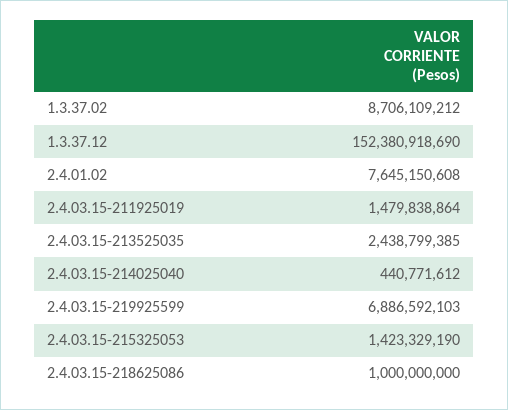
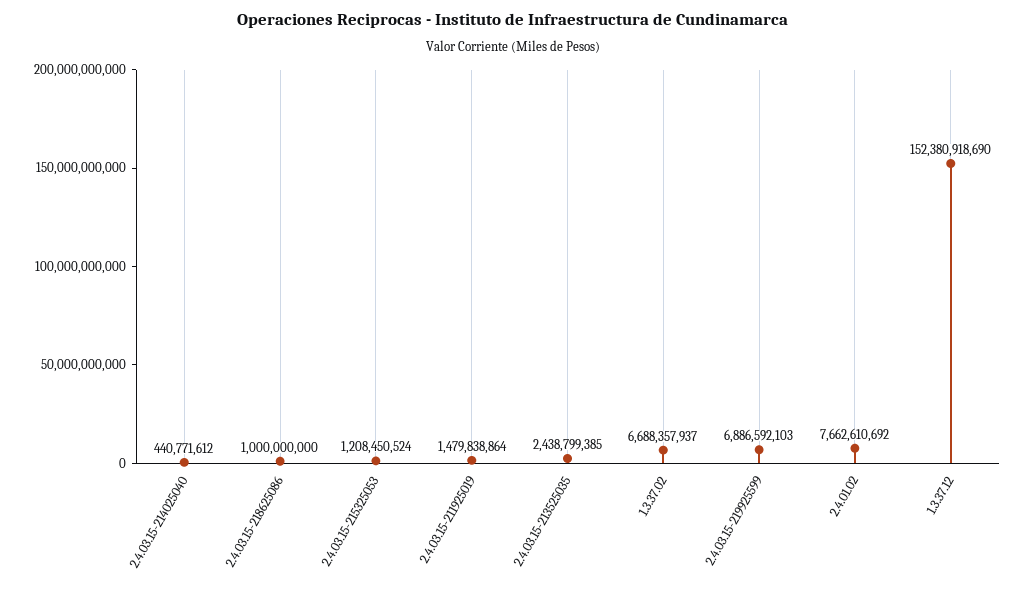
  {
-   "1.3.37.02": 8706109212,
+   "1.3.37.02": 6688357937,
    "1.3.37.12": 152380918690,
-   "2.4.01.02": 7645150608,
+   "2.4.01.02": 7662610692,
    "2.4.03.15-211925019": 1479838864,
    "2.4.03.15-213525035": 2438799385,
    "2.4.03.15-214025040": 440771612,
    "2.4.03.15-219925599": 6886592103,
-   "2.4.03.15-215325053": 1423329190,
+   "2.4.03.15-215325053": 1208450524,
    "2.4.03.15-218625086": 1000000000
  }

